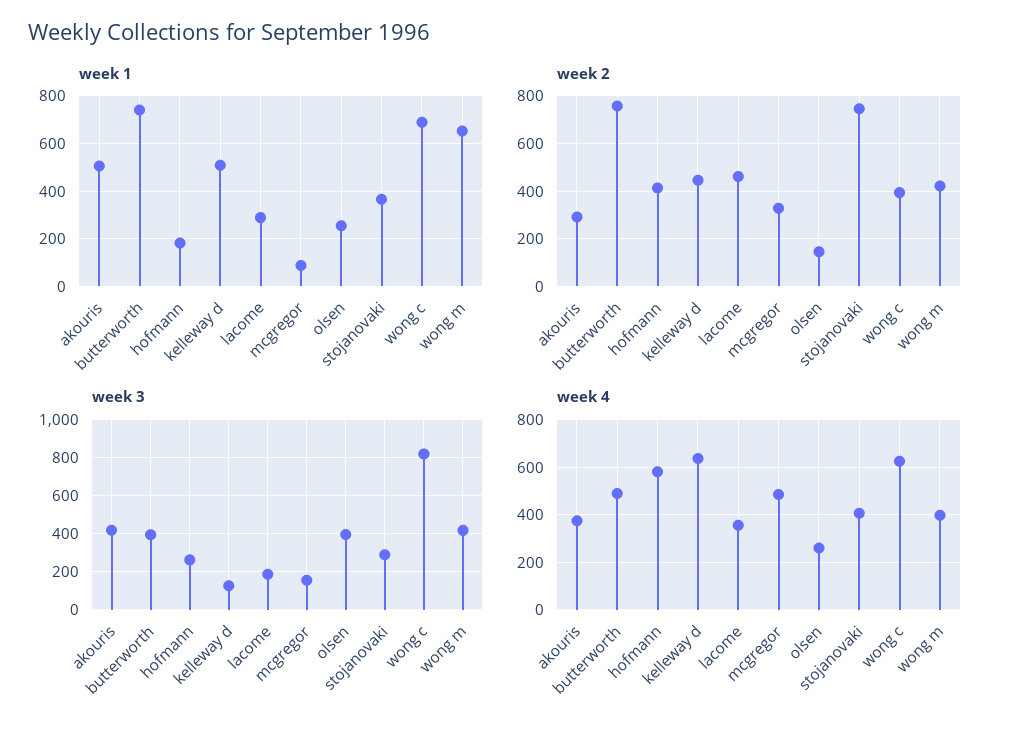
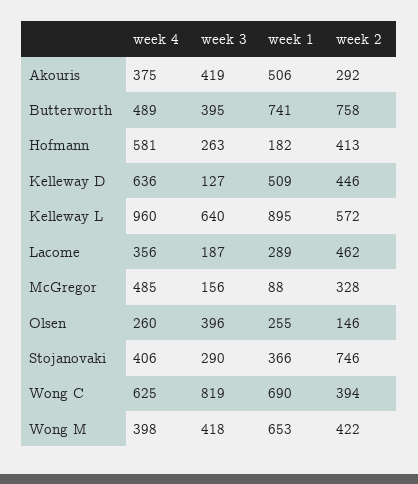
  {
    "week 1": {
      "akouris": 506,
      "butterworth": 741,
      "hofmann": 182,
      "kelleway d": 509,
      "lacome": 289,
      "mcgregor": 88,
      "olsen": 255,
      "stojanovaki": 366,
      "wong c": 690,
-     "wong m": 653
+     "wong m": 653,
+     "Kelleway L": 895
    },
    "week 2": {
      "akouris": 292,
      "butterworth": 758,
      "hofmann": 413,
      "kelleway d": 446,
      "lacome": 462,
      "mcgregor": 328,
      "olsen": 146,
      "stojanovaki": 746,
      "wong c": 394,
-     "wong m": 422
+     "wong m": 422,
+     "Kelleway L": 572
    },
    "week 3": {
      "akouris": 419,
      "butterworth": 395,
      "hofmann": 263,
      "kelleway d": 127,
      "lacome": 187,
      "mcgregor": 156,
      "olsen": 396,
      "stojanovaki": 290,
      "wong c": 819,
-     "wong m": 418
+     "wong m": 418,
+     "Kelleway L": 640
    },
    "week 4": {
      "akouris": 375,
      "butterworth": 489,
      "hofmann": 581,
      "kelleway d": 636,
      "lacome": 356,
      "mcgregor": 485,
      "olsen": 260,
      "stojanovaki": 406,
      "wong c": 625,
-     "wong m": 398
+     "wong m": 398,
+     "Kelleway L": 960
    }
  }

